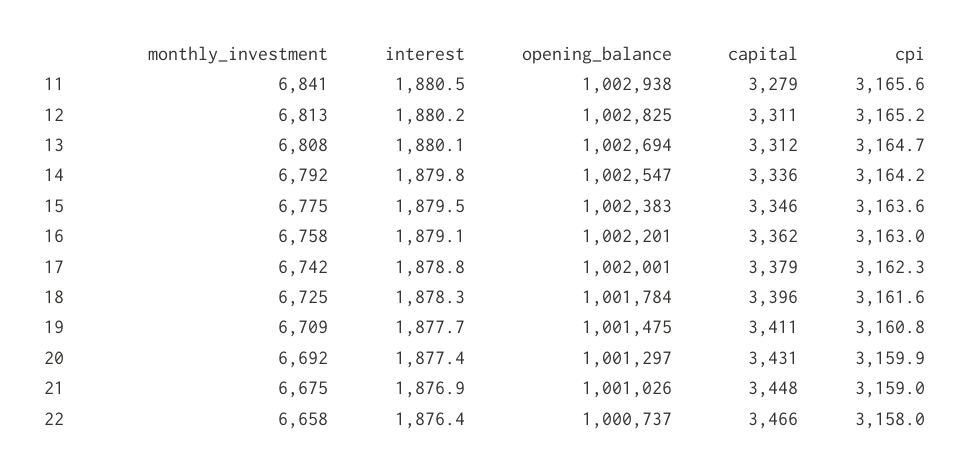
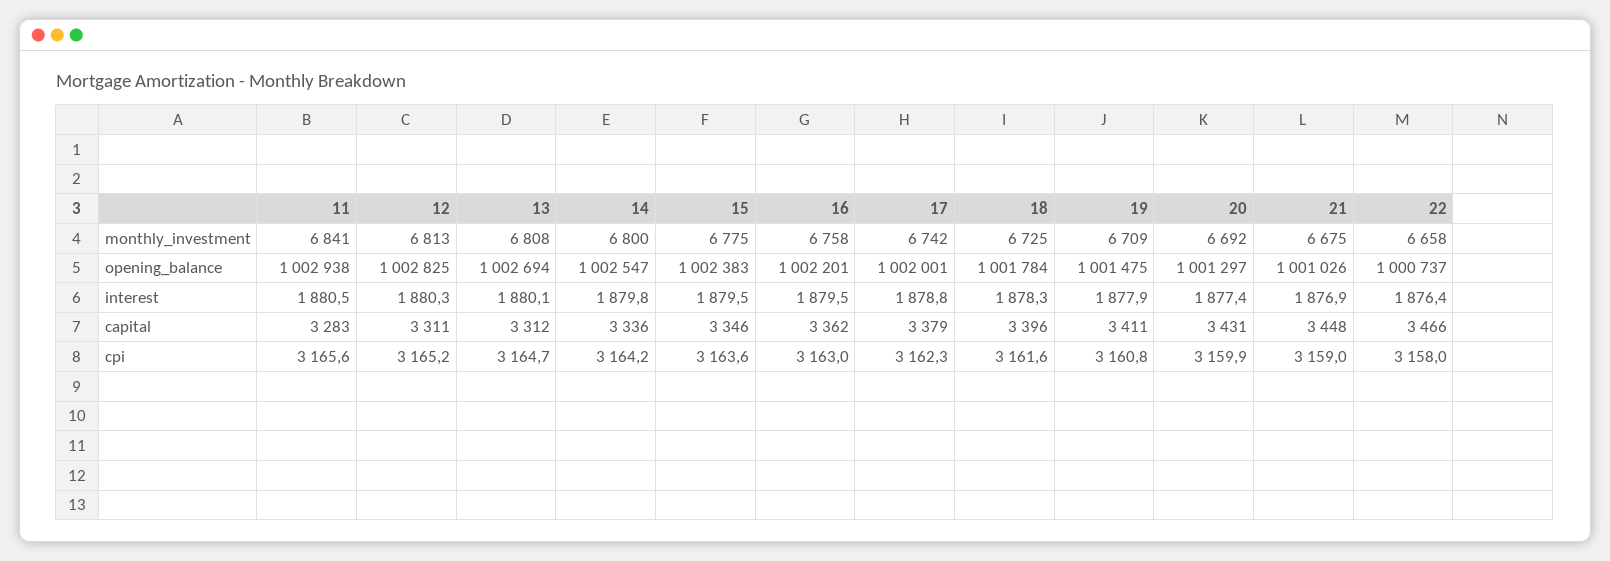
  {
    "monthly_investment": {
      "11": 6841,
      "12": 6813,
      "13": 6808,
-     "14": 6792,
+     "14": 6800,
      "15": 6775,
      "16": 6758,
      "17": 6742,
      "18": 6725,
      "19": 6709,
      "20": 6692,
      "21": 6675,
      "22": 6658
    },
    "interest": {
      "11": 1880.5,
-     "12": 1880.2,
+     "12": 1880.3,
      "13": 1880.1,
      "14": 1879.8,
      "15": 1879.5,
-     "16": 1879.1,
+     "16": 1879.5,
      "17": 1878.8,
      "18": 1878.3,
-     "19": 1877.7,
+     "19": 1877.9,
      "20": 1877.4,
      "21": 1876.9,
      "22": 1876.4
    },
    "opening_balance": {
      "11": 1002938,
      "12": 1002825,
      "13": 1002694,
      "14": 1002547,
      "15": 1002383,
      "16": 1002201,
      "17": 1002001,
      "18": 1001784,
      "19": 1001475,
      "20": 1001297,
      "21": 1001026,
      "22": 1000737
    },
    "capital": {
-     "11": 3279,
+     "11": 3283,
      "12": 3311,
      "13": 3312,
      "14": 3336,
      "15": 3346,
      "16": 3362,
      "17": 3379,
      "18": 3396,
      "19": 3411,
      "20": 3431,
      "21": 3448,
      "22": 3466
    },
    "cpi": {
      "11": 3165.6,
      "12": 3165.2,
      "13": 3164.7,
      "14": 3164.2,
      "15": 3163.6,
      "16": 3163,
      "17": 3162.3,
      "18": 3161.6,
      "19": 3160.8,
      "20": 3159.9,
      "21": 3159,
      "22": 3158
    }
  }

